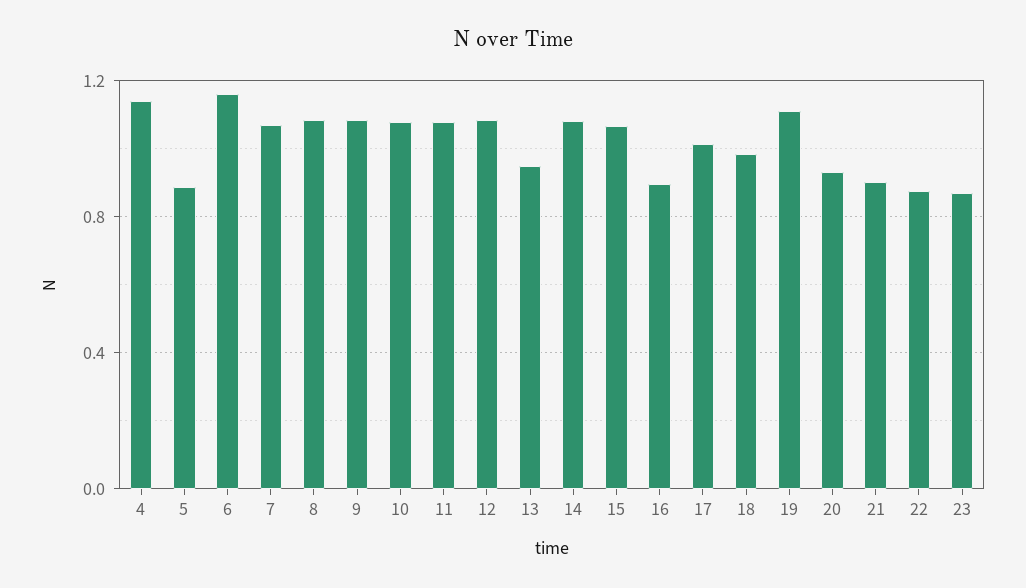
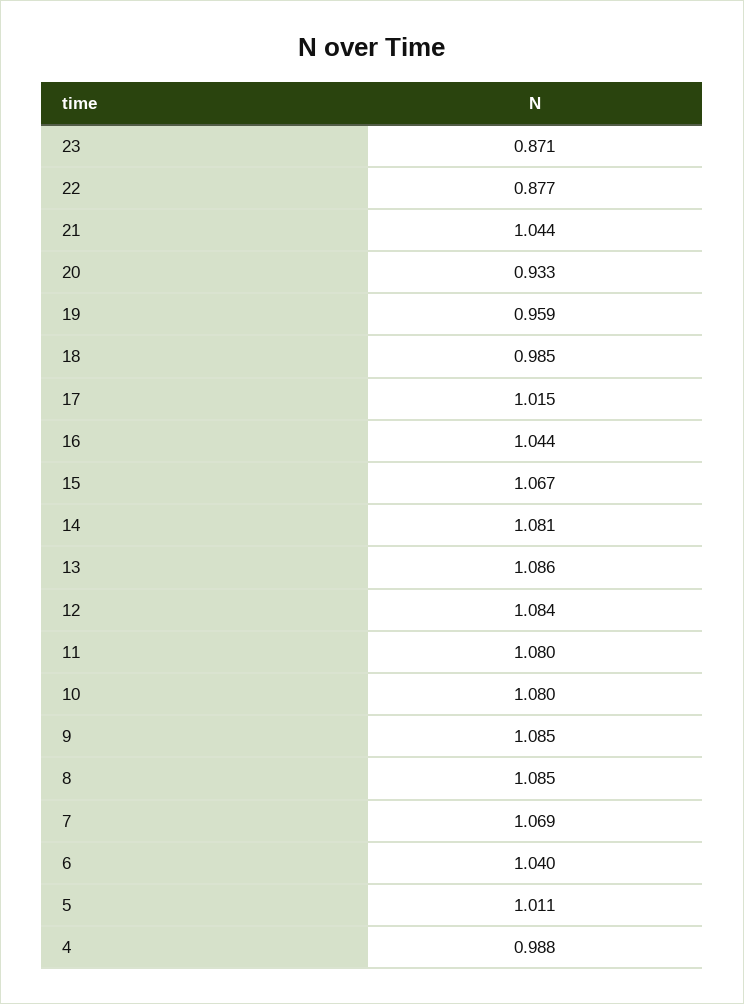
  {
-   "4": 1.15,
+   "4": 0.988,
-   "5": 0.9,
+   "5": 1.011,
-   "6": 1.15,
+   "6": 1.04,
    "7": 1.069,
    "8": 1.085,
    "9": 1.085,
    "10": 1.08,
    "11": 1.08,
    "12": 1.084,
-   "13": 0.95,
+   "13": 1.086,
    "14": 1.081,
    "15": 1.067,
-   "16": 0.9,
+   "16": 1.044,
    "17": 1.015,
    "18": 0.985,
-   "19": 1.1,
+   "19": 0.959,
    "20": 0.933,
-   "21": 0.9,
+   "21": 1.044,
    "22": 0.877,
    "23": 0.871
  }

